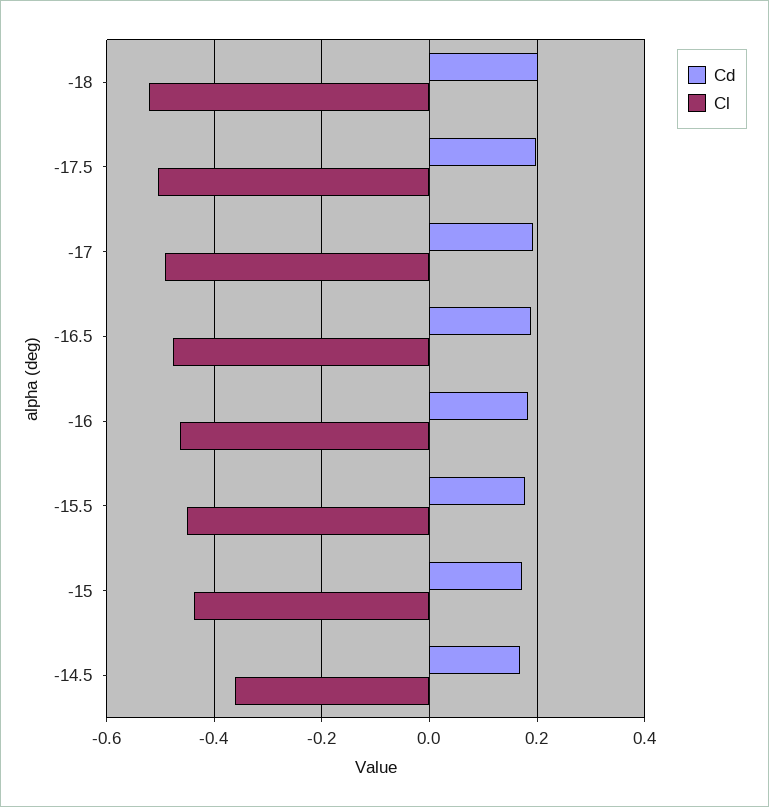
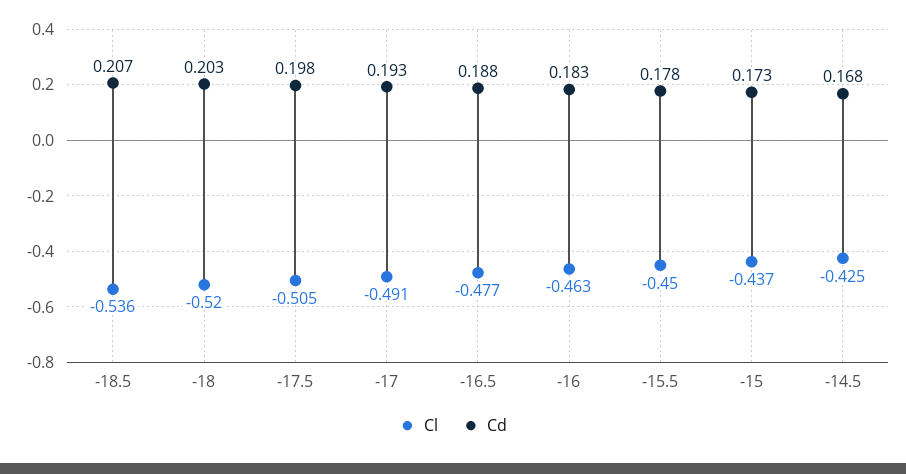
  {
    "Cd": {
      "-18": 0.203,
      "-17.5": 0.198,
      "-17": 0.193,
      "-16.5": 0.188,
      "-16": 0.183,
      "-15.5": 0.178,
      "-15": 0.173,
-     "-14.5": 0.168
+     "-14.5": 0.168,
+     "-18.5": 0.207
    },
    "Cl": {
      "-18": -0.52,
      "-17.5": -0.505,
      "-17": -0.491,
      "-16.5": -0.477,
      "-16": -0.463,
      "-15.5": -0.45,
      "-15": -0.437,
-     "-14.5": -0.36
+     "-14.5": -0.425,
+     "-18.5": -0.536
    }
  }

